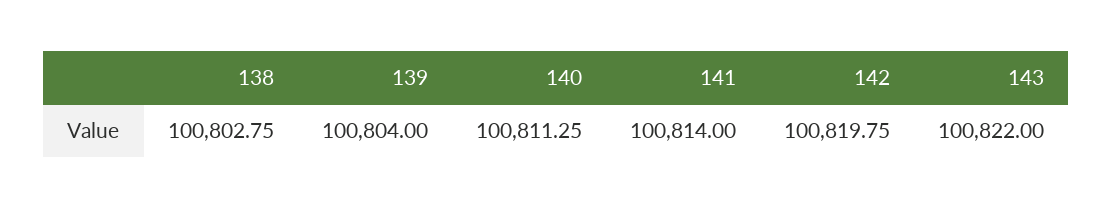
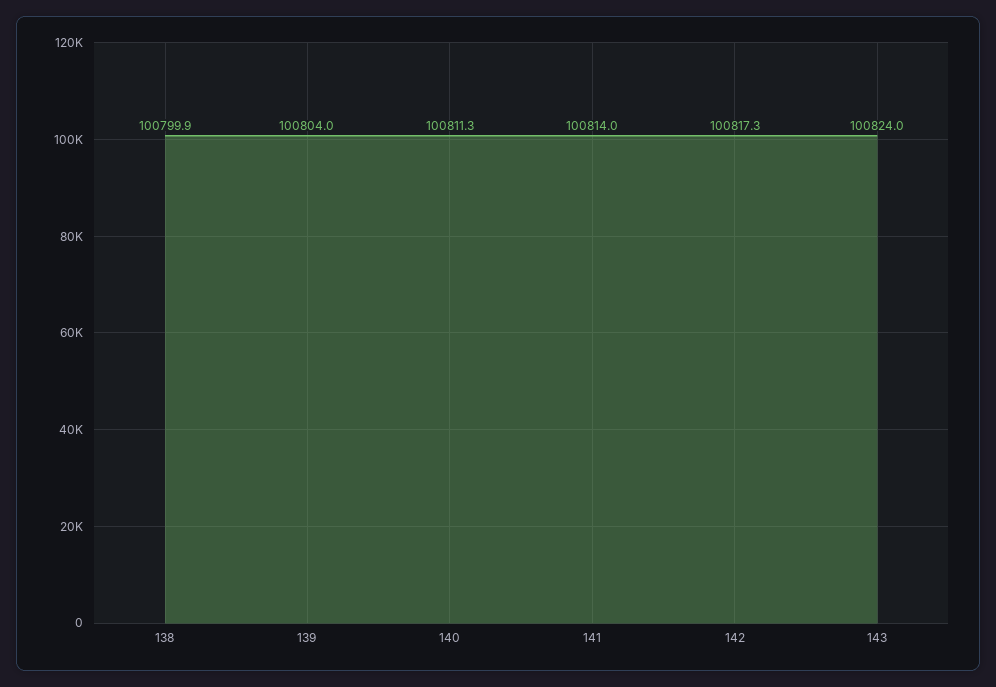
  {
-   "138": 100802.75,
+   "138": 100799.9,
    "139": 100804,
    "140": 100811.25,
    "141": 100814,
-   "142": 100819.75,
+   "142": 100817.3,
-   "143": 100822
+   "143": 100824
  }

